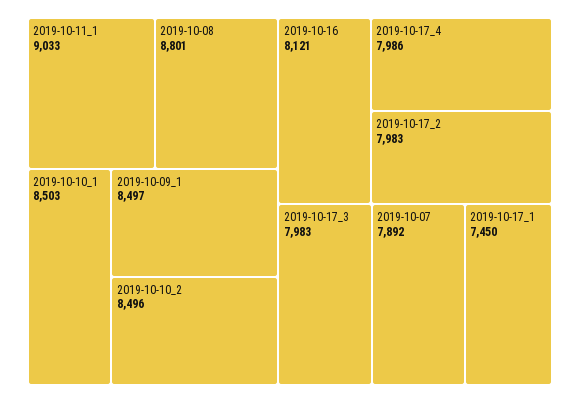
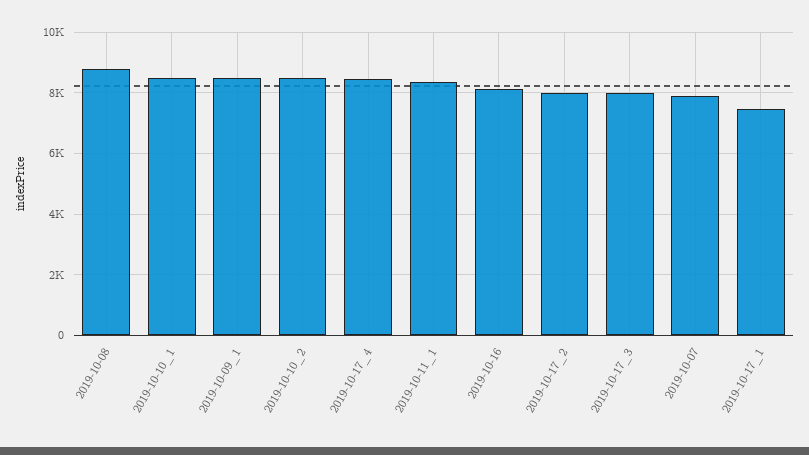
  {
-   "2019-10-11_1": 9033,
+   "2019-10-11_1": 8400,
    "2019-10-08": 8801,
    "2019-10-10_1": 8503,
    "2019-10-09_1": 8497,
    "2019-10-10_2": 8496,
    "2019-10-16": 8121,
-   "2019-10-17_4": 7986,
+   "2019-10-17_4": 8400,
    "2019-10-17_2": 7983,
    "2019-10-17_3": 7983,
    "2019-10-07": 7892,
    "2019-10-17_1": 7450
  }

